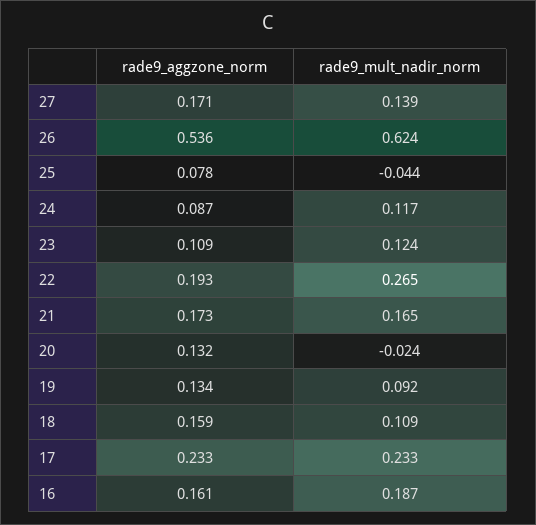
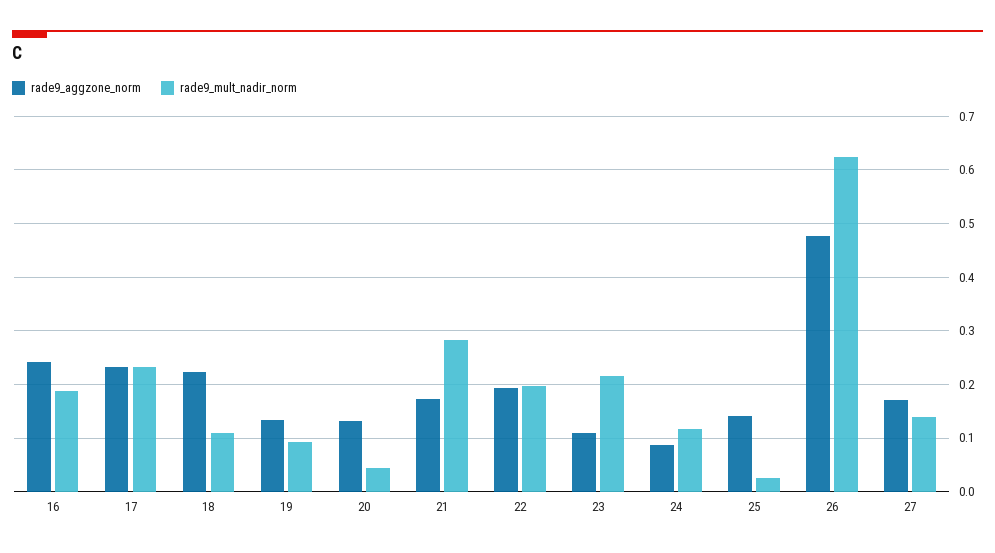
  {
    "rade9_aggzone_norm": {
      "27": 0.171,
-     "26": 0.536,
+     "26": 0.48,
-     "25": 0.078,
+     "25": 0.14,
      "24": 0.087,
      "23": 0.109,
      "22": 0.193,
      "21": 0.173,
      "20": 0.132,
      "19": 0.134,
-     "18": 0.159,
+     "18": 0.22,
      "17": 0.233,
-     "16": 0.161
+     "16": 0.24
    },
    "rade9_mult_nadir_norm": {
      "27": 0.139,
      "26": 0.624,
-     "25": -0.044,
+     "25": 0.02,
      "24": 0.117,
-     "23": 0.124,
+     "23": 0.22,
-     "22": 0.265,
+     "22": 0.2,
-     "21": 0.165,
+     "21": 0.28,
-     "20": -0.024,
+     "20": 0.04,
      "19": 0.092,
      "18": 0.109,
      "17": 0.233,
      "16": 0.187
    }
  }

